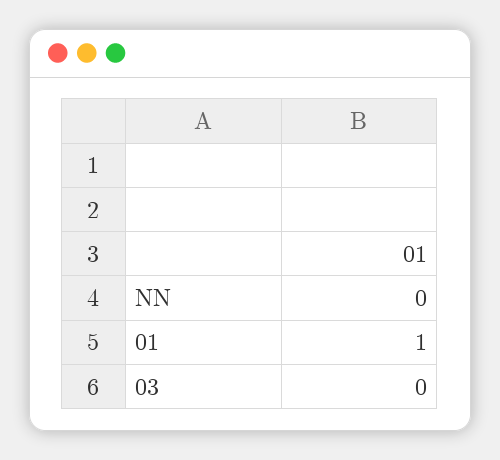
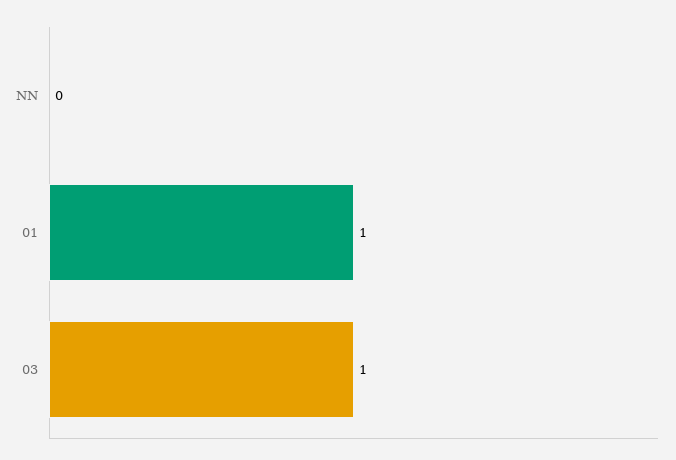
  {
    "NN": 0,
    "01": 1,
-   "03": 0
+   "03": 1
  }

